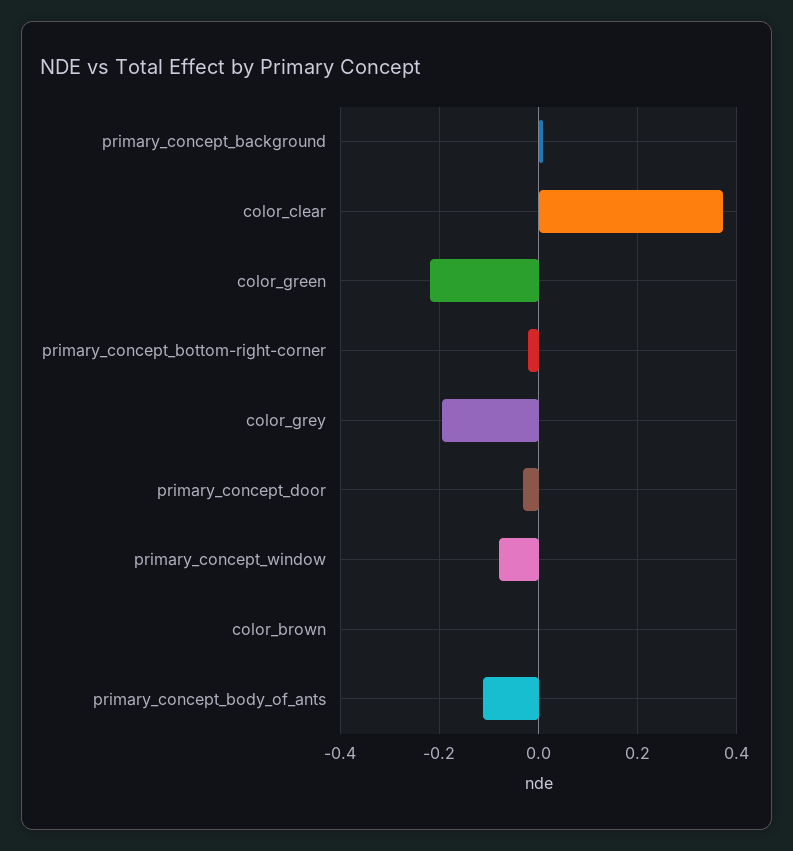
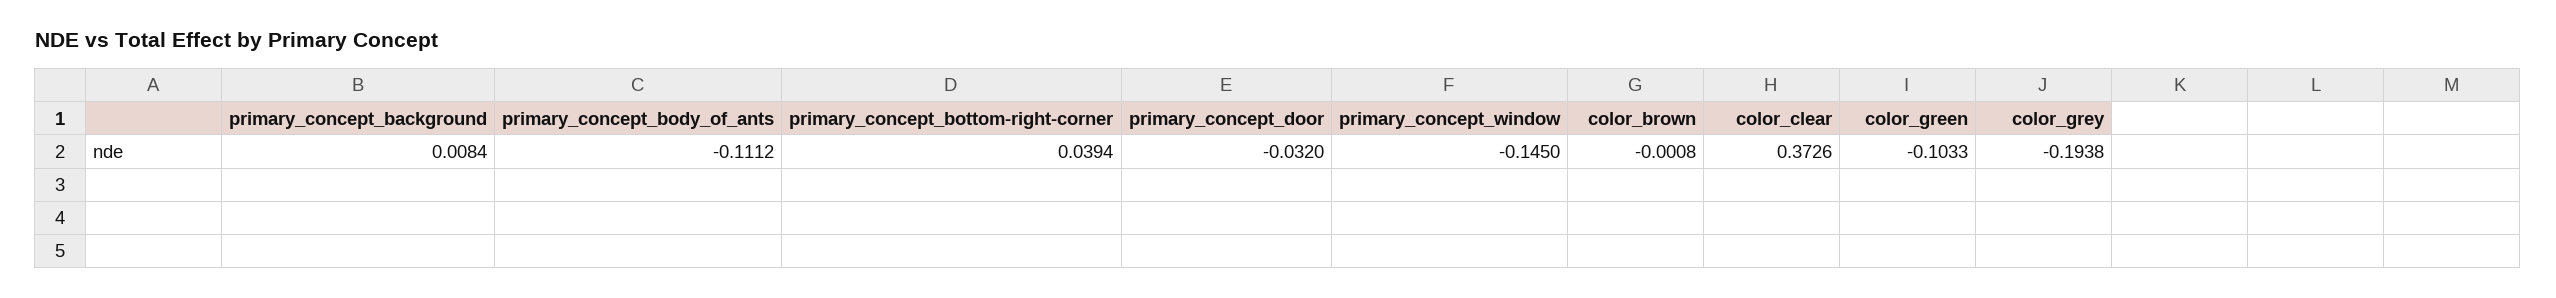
  {
    "primary_concept_background": 0.0084,
    "color_clear": 0.3726,
-   "color_green": -0.22,
+   "color_green": -0.1033,
-   "primary_concept_bottom-right-corner": -0.02,
+   "primary_concept_bottom-right-corner": 0.0394,
    "color_grey": -0.1938,
    "primary_concept_door": -0.032,
-   "primary_concept_window": -0.08,
+   "primary_concept_window": -0.145,
    "color_brown": -0.0008,
    "primary_concept_body_of_ants": -0.1112
  }

